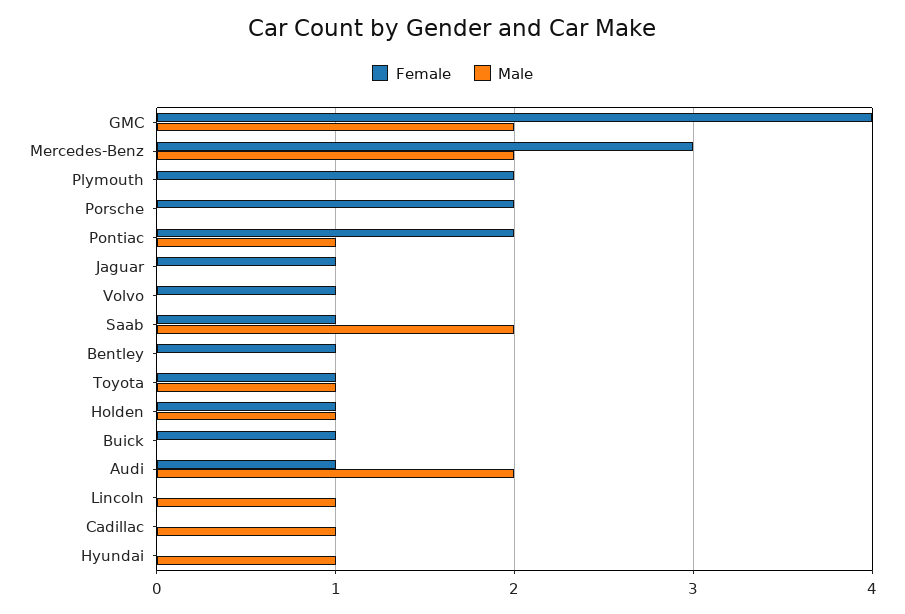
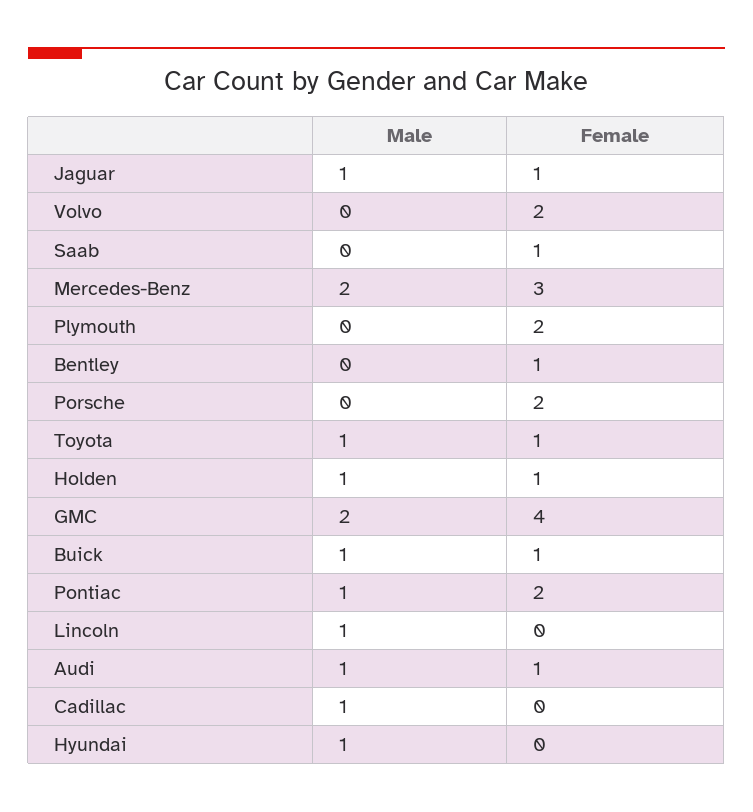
  {
    "Female": {
      "GMC": 4,
      "Mercedes-Benz": 3,
      "Plymouth": 2,
      "Porsche": 2,
      "Pontiac": 2,
      "Jaguar": 1,
-     "Volvo": 1,
+     "Volvo": 2,
      "Saab": 1,
      "Bentley": 1,
      "Toyota": 1,
      "Holden": 1,
      "Buick": 1,
      "Audi": 1,
      "Lincoln": 0,
      "Cadillac": 0,
      "Hyundai": 0
    },
    "Male": {
      "GMC": 2,
      "Mercedes-Benz": 2,
      "Plymouth": 0,
      "Porsche": 0,
      "Pontiac": 1,
-     "Jaguar": 0,
+     "Jaguar": 1,
      "Volvo": 0,
-     "Saab": 2,
+     "Saab": 0,
      "Bentley": 0,
      "Toyota": 1,
      "Holden": 1,
-     "Buick": 0,
+     "Buick": 1,
-     "Audi": 2,
+     "Audi": 1,
      "Lincoln": 1,
      "Cadillac": 1,
      "Hyundai": 1
    }
  }

